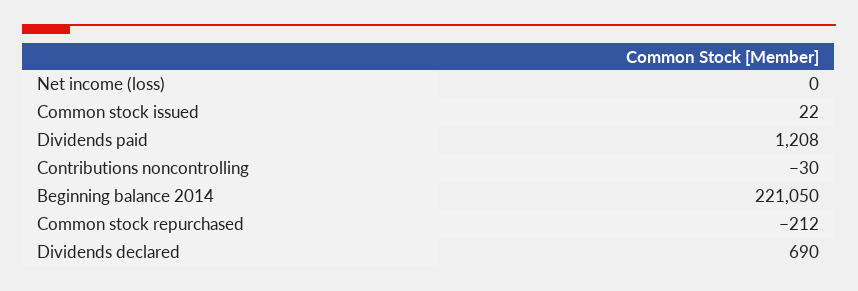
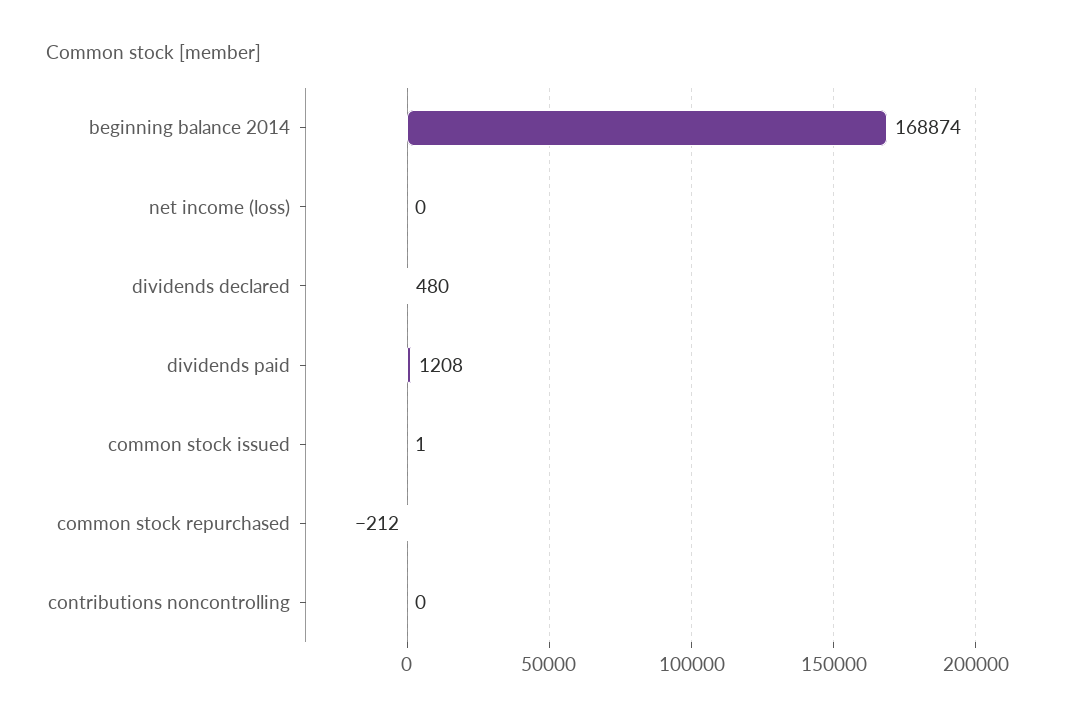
  {
    "Net income (loss)": 0,
-   "Common stock issued": 22,
+   "Common stock issued": 1,
    "Dividends paid": 1208,
-   "Contributions noncontrolling": -30,
+   "Contributions noncontrolling": 0,
-   "Beginning balance 2014": 221050,
+   "Beginning balance 2014": 168874,
    "Common stock repurchased": -212,
-   "Dividends declared": 690
+   "Dividends declared": 480
  }

